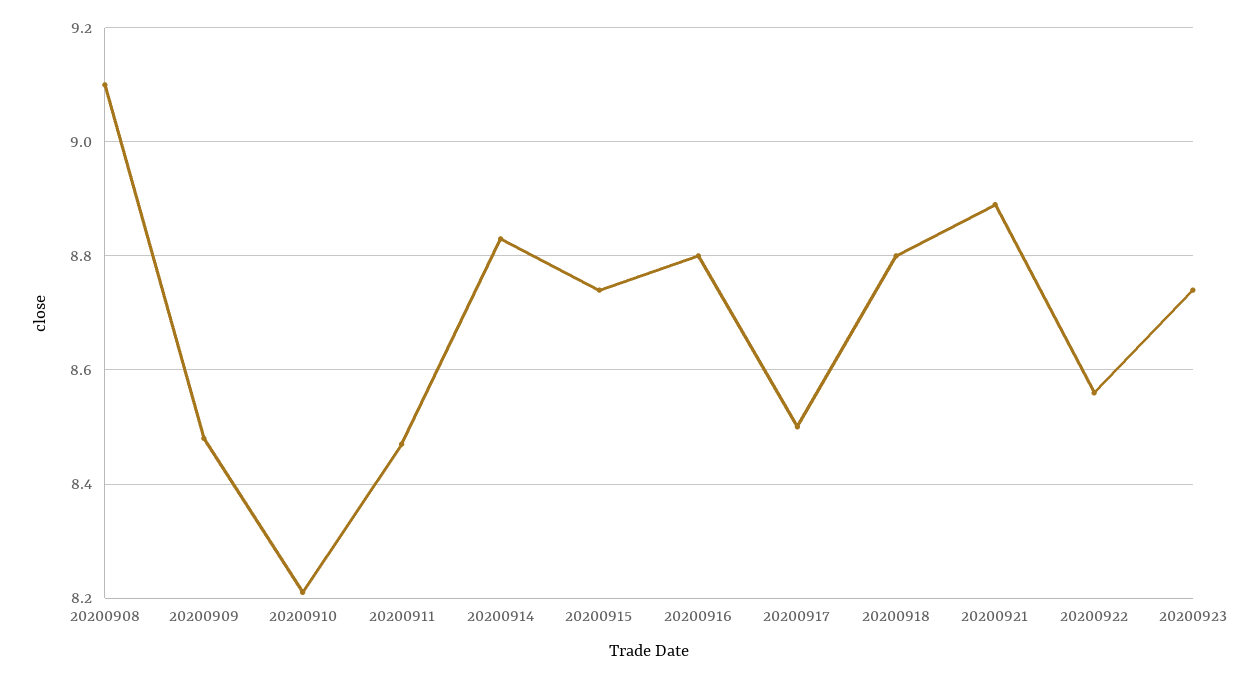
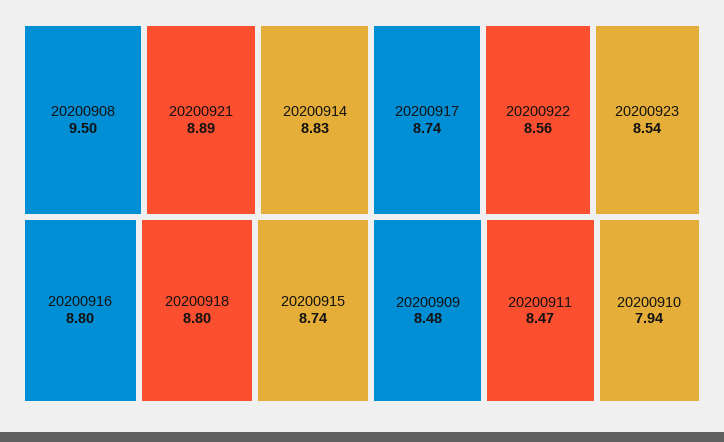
  {
-   "20200908": 9.1,
+   "20200908": 9.5,
    "20200909": 8.48,
-   "20200910": 8.2,
+   "20200910": 7.94,
    "20200911": 8.47,
    "20200914": 8.83,
    "20200915": 8.74,
    "20200916": 8.8,
-   "20200917": 8.5,
+   "20200917": 8.74,
    "20200918": 8.8,
    "20200921": 8.89,
    "20200922": 8.56,
-   "20200923": 8.75
+   "20200923": 8.54
  }

